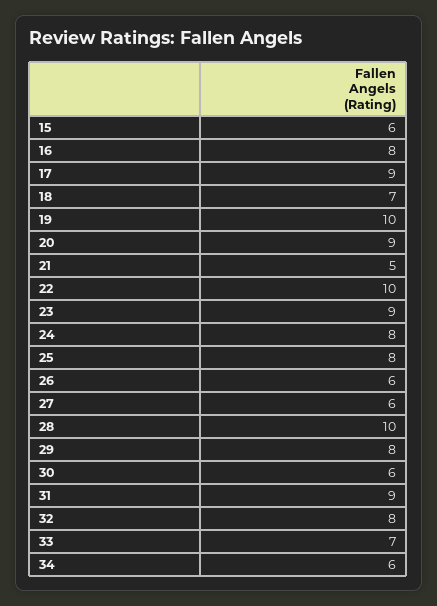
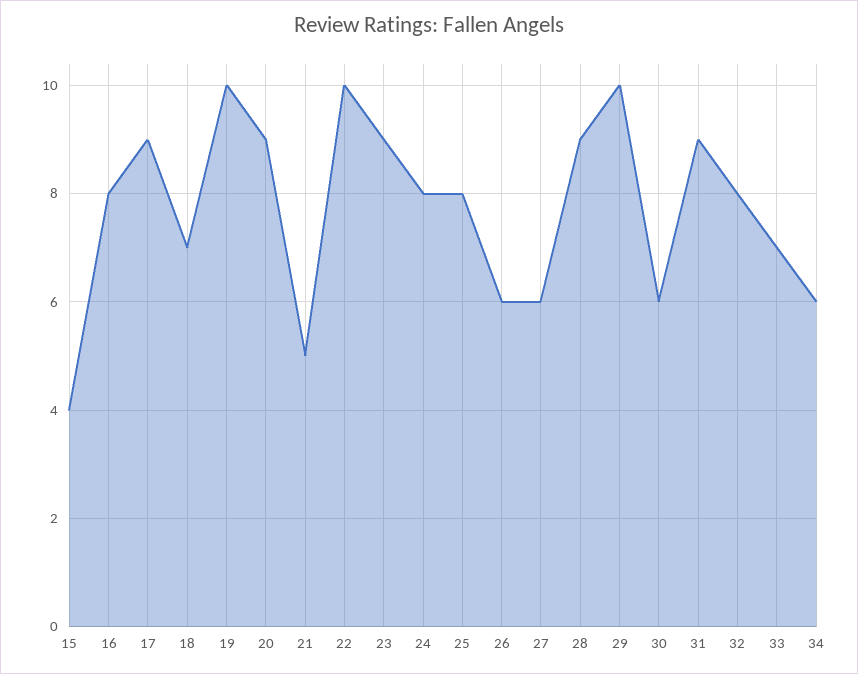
  {
-   "15": 6,
+   "15": 4,
    "16": 8,
    "17": 9,
    "18": 7,
    "19": 10,
    "20": 9,
    "21": 5,
    "22": 10,
    "23": 9,
    "24": 8,
    "25": 8,
    "26": 6,
    "27": 6,
-   "28": 10,
+   "28": 9,
-   "29": 8,
+   "29": 10,
    "30": 6,
    "31": 9,
    "32": 8,
    "33": 7,
    "34": 6
  }

